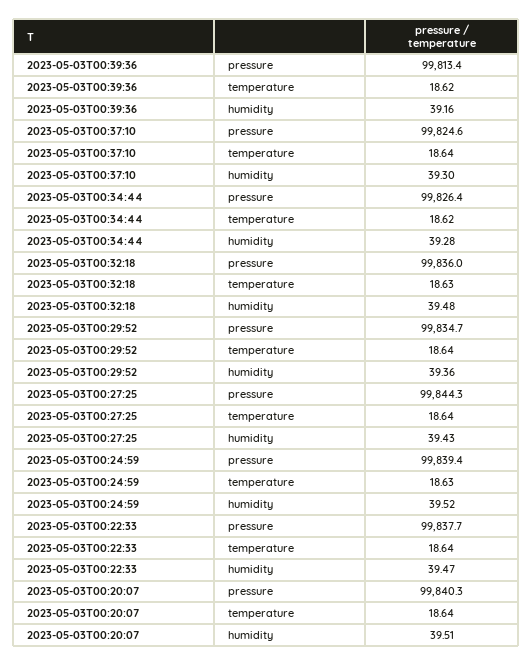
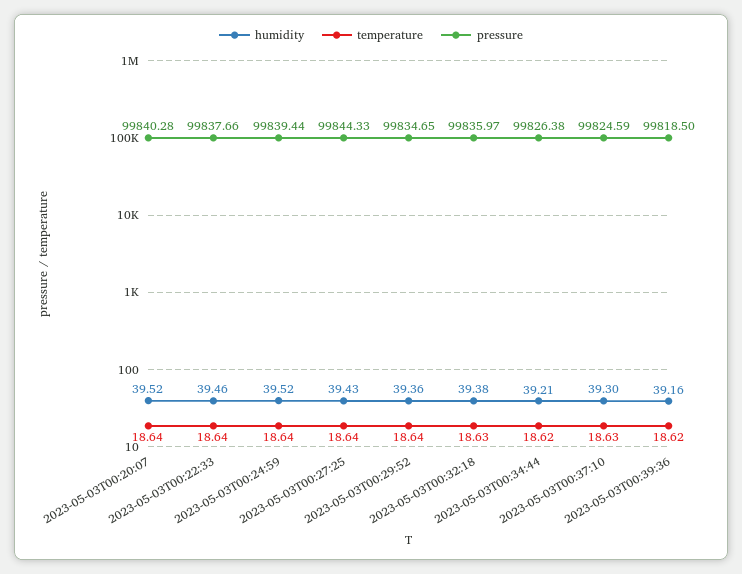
  {
    "pressure": {
-     "2023-05-03T00:39:36": 99813.4,
+     "2023-05-03T00:39:36": 99818.5,
      "2023-05-03T00:37:10": 99824.59,
      "2023-05-03T00:34:44": 99826.38,
      "2023-05-03T00:32:18": 99835.97,
      "2023-05-03T00:29:52": 99834.65,
      "2023-05-03T00:27:25": 99844.33,
      "2023-05-03T00:24:59": 99839.44,
      "2023-05-03T00:22:33": 99837.66,
      "2023-05-03T00:20:07": 99840.28
    },
    "temperature": {
      "2023-05-03T00:39:36": 18.62,
-     "2023-05-03T00:37:10": 18.64,
+     "2023-05-03T00:37:10": 18.63,
      "2023-05-03T00:34:44": 18.62,
      "2023-05-03T00:32:18": 18.63,
      "2023-05-03T00:29:52": 18.64,
      "2023-05-03T00:27:25": 18.64,
-     "2023-05-03T00:24:59": 18.63,
+     "2023-05-03T00:24:59": 18.64,
      "2023-05-03T00:22:33": 18.64,
      "2023-05-03T00:20:07": 18.64
    },
    "humidity": {
      "2023-05-03T00:39:36": 39.16,
      "2023-05-03T00:37:10": 39.3,
-     "2023-05-03T00:34:44": 39.28,
+     "2023-05-03T00:34:44": 39.21,
-     "2023-05-03T00:32:18": 39.48,
+     "2023-05-03T00:32:18": 39.38,
      "2023-05-03T00:29:52": 39.36,
      "2023-05-03T00:27:25": 39.43,
      "2023-05-03T00:24:59": 39.52,
-     "2023-05-03T00:22:33": 39.47,
+     "2023-05-03T00:22:33": 39.46,
-     "2023-05-03T00:20:07": 39.51
+     "2023-05-03T00:20:07": 39.52
    }
  }

